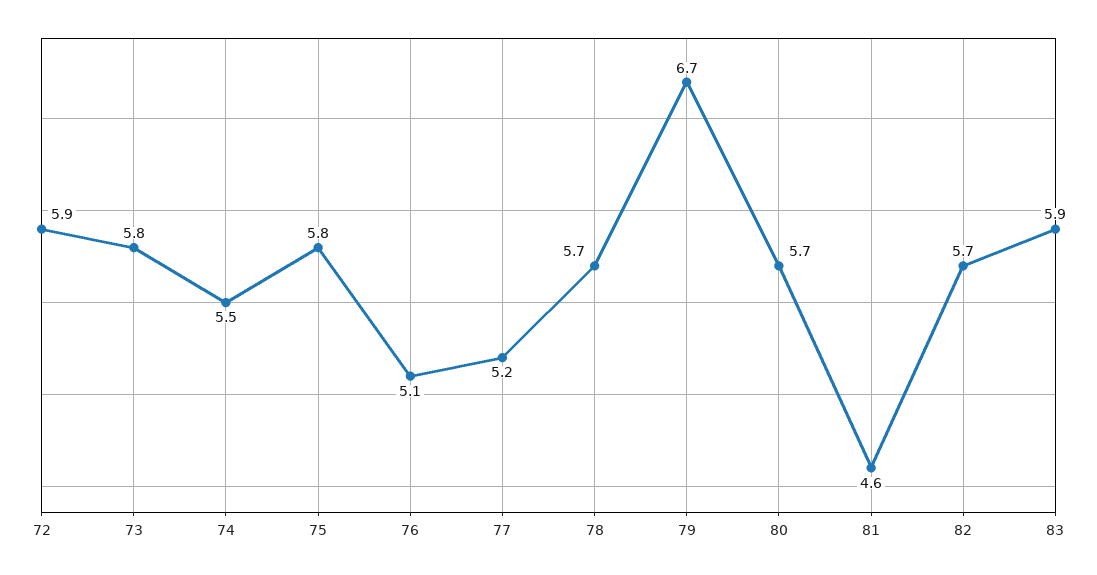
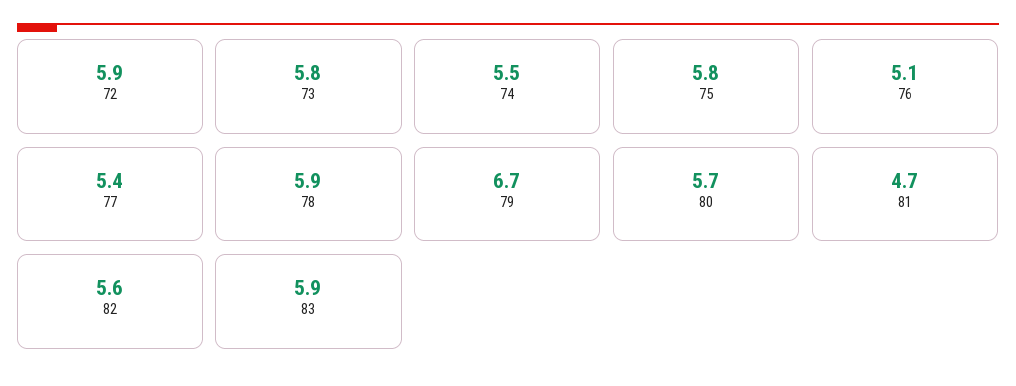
  {
    "72": 5.9,
    "73": 5.8,
    "74": 5.5,
    "75": 5.8,
    "76": 5.1,
-   "77": 5.2,
+   "77": 5.4,
-   "78": 5.7,
+   "78": 5.9,
    "79": 6.7,
    "80": 5.7,
-   "81": 4.6,
+   "81": 4.7,
-   "82": 5.7,
+   "82": 5.6,
    "83": 5.9
  }

